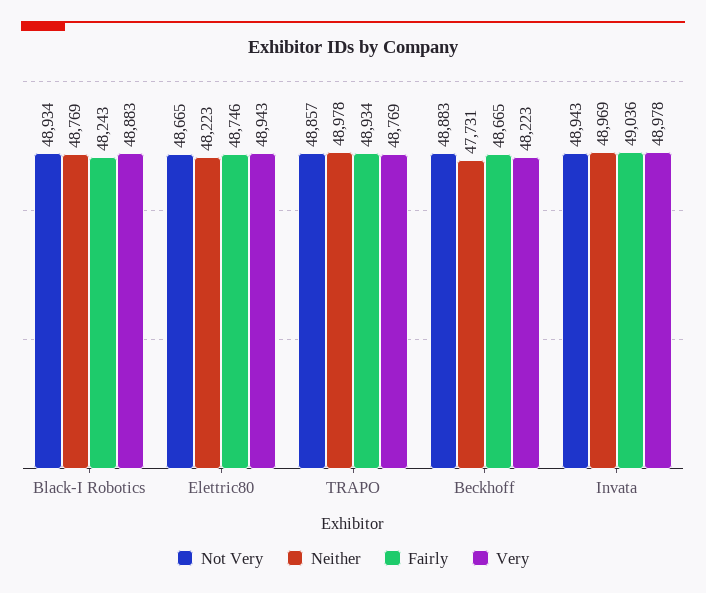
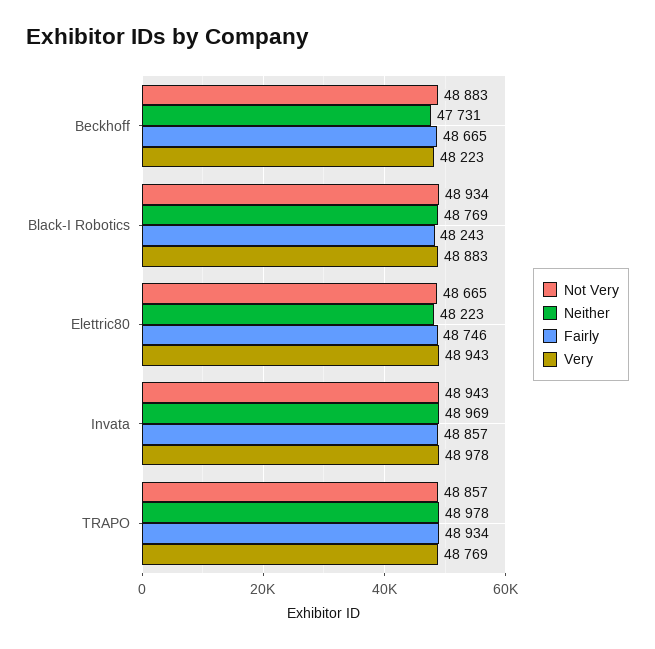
  {
    "Not Very": {
      "Black-I Robotics": 48934,
      "Elettric80": 48665,
      "TRAPO": 48857,
      "Beckhoff": 48883,
      "Invata": 48943
    },
    "Neither": {
      "Black-I Robotics": 48769,
      "Elettric80": 48223,
      "TRAPO": 48978,
      "Beckhoff": 47731,
      "Invata": 48969
    },
    "Fairly": {
      "Black-I Robotics": 48243,
      "Elettric80": 48746,
      "TRAPO": 48934,
      "Beckhoff": 48665,
-     "Invata": 49036
+     "Invata": 48857
    },
    "Very": {
      "Black-I Robotics": 48883,
      "Elettric80": 48943,
      "TRAPO": 48769,
      "Beckhoff": 48223,
      "Invata": 48978
    }
  }

